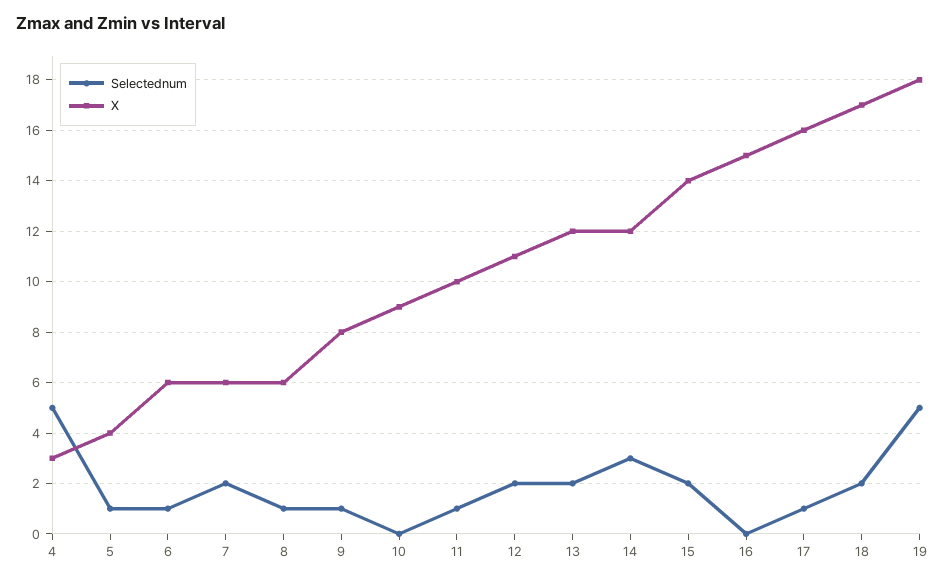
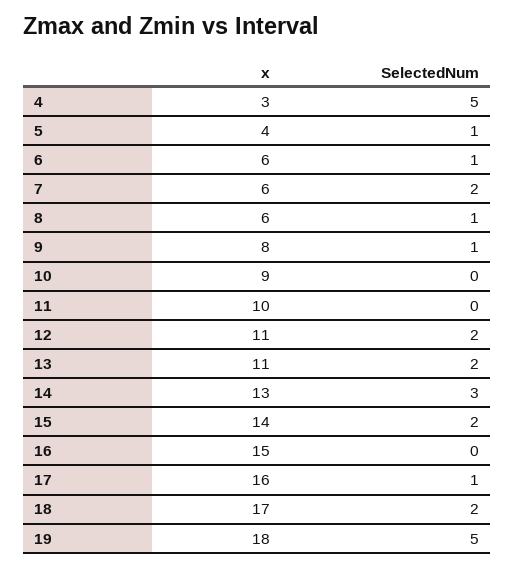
  {
    "Selectednum": {
      "4": 5,
      "5": 1,
      "6": 1,
      "7": 2,
      "8": 1,
      "9": 1,
      "10": 0,
-     "11": 1,
+     "11": 0,
      "12": 2,
      "13": 2,
      "14": 3,
      "15": 2,
      "16": 0,
      "17": 1,
      "18": 2,
      "19": 5
    },
    "X": {
      "4": 3,
      "5": 4,
      "6": 6,
      "7": 6,
      "8": 6,
      "9": 8,
      "10": 9,
      "11": 10,
      "12": 11,
-     "13": 12,
+     "13": 11,
-     "14": 12,
+     "14": 13,
      "15": 14,
      "16": 15,
      "17": 16,
      "18": 17,
      "19": 18
    }
  }

